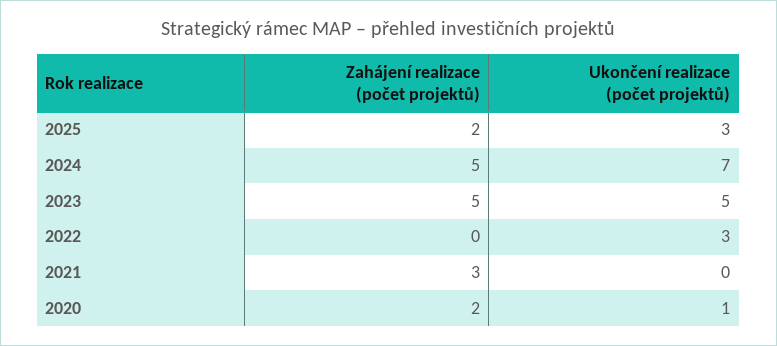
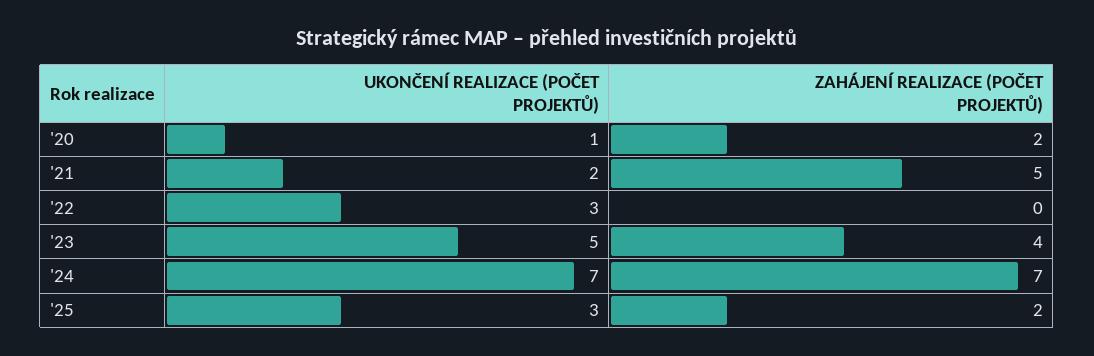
  {
    "Zahájení realizace (počet projektů)": {
      "2025": 2,
-     "2024": 5,
+     "2024": 7,
-     "2023": 5,
+     "2023": 4,
      "2022": 0,
-     "2021": 3,
+     "2021": 5,
      "2020": 2
    },
    "Ukončení realizace (počet projektů)": {
      "2025": 3,
      "2024": 7,
      "2023": 5,
      "2022": 3,
-     "2021": 0,
+     "2021": 2,
      "2020": 1
    }
  }

